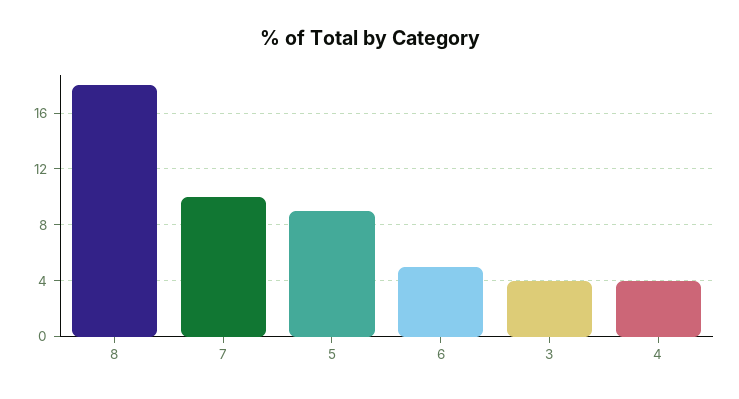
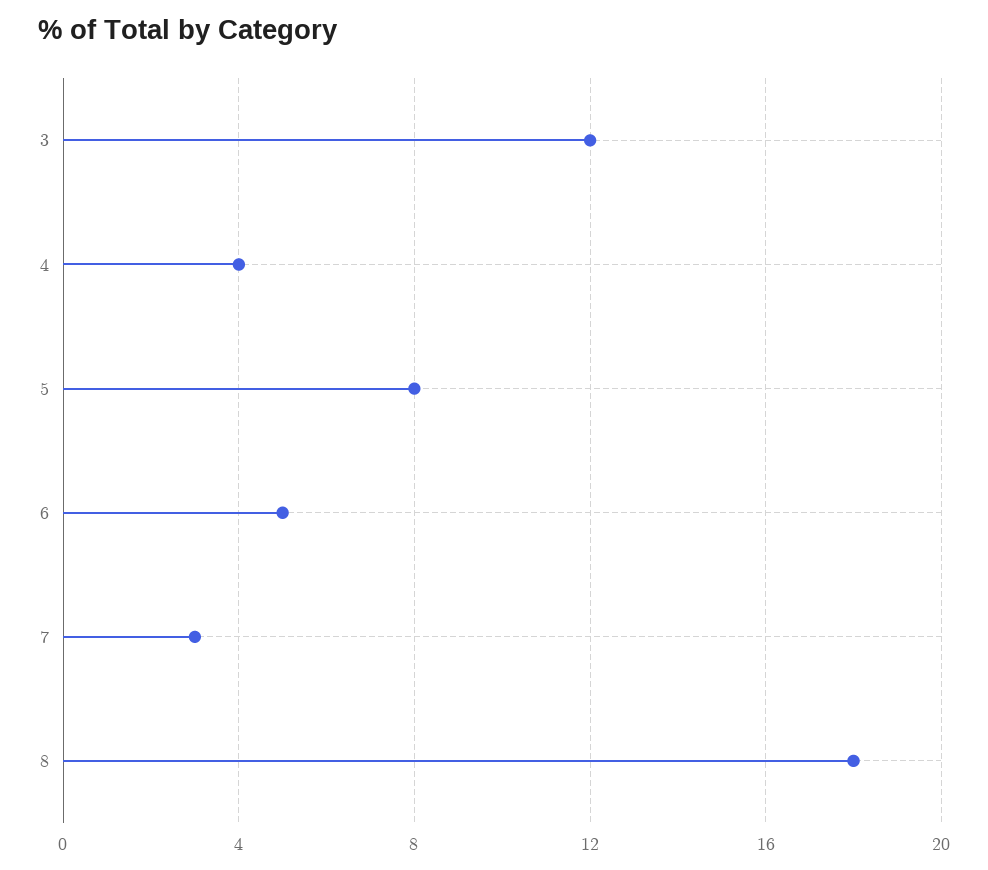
  {
    "8": 18,
-   "7": 10,
+   "7": 3,
-   "5": 9,
+   "5": 8,
    "6": 5,
-   "3": 4,
+   "3": 12,
    "4": 4
  }

